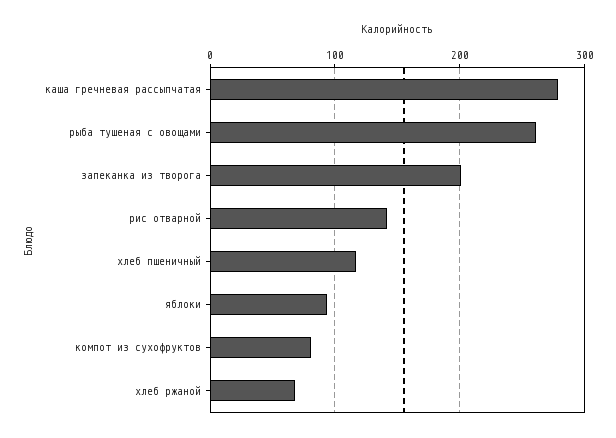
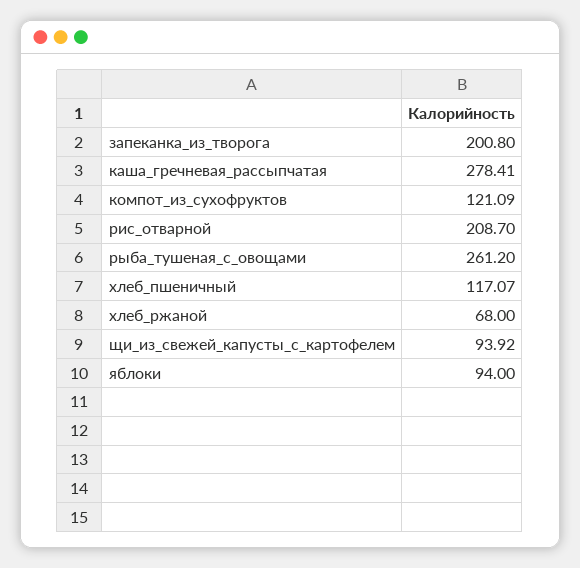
  {
    "каша гречневая рассыпчатая": 278.41,
    "рыба тушеная с овощами": 261.2,
    "запеканка из творога": 200.8,
-   "рис отварной": 140,
+   "рис отварной": 208.7,
    "хлеб пшеничный": 117.07,
    "яблоки": 94,
-   "компот из сухофруктов": 80,
+   "компот из сухофруктов": 121.09,
-   "хлеб ржаной": 68
+   "хлеб ржаной": 68,
+   "щи_из_свежей_капусты_с_картофелем": 93.92
  }

